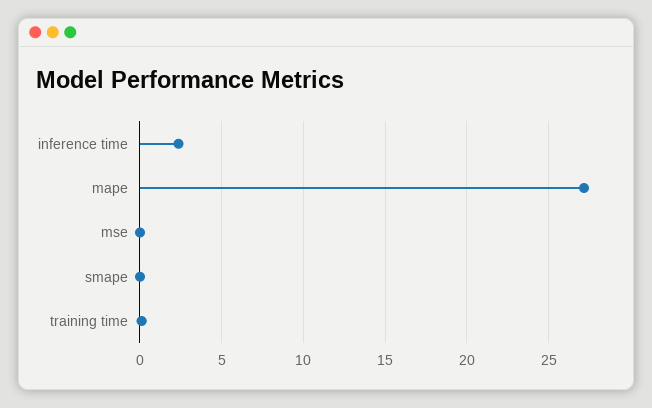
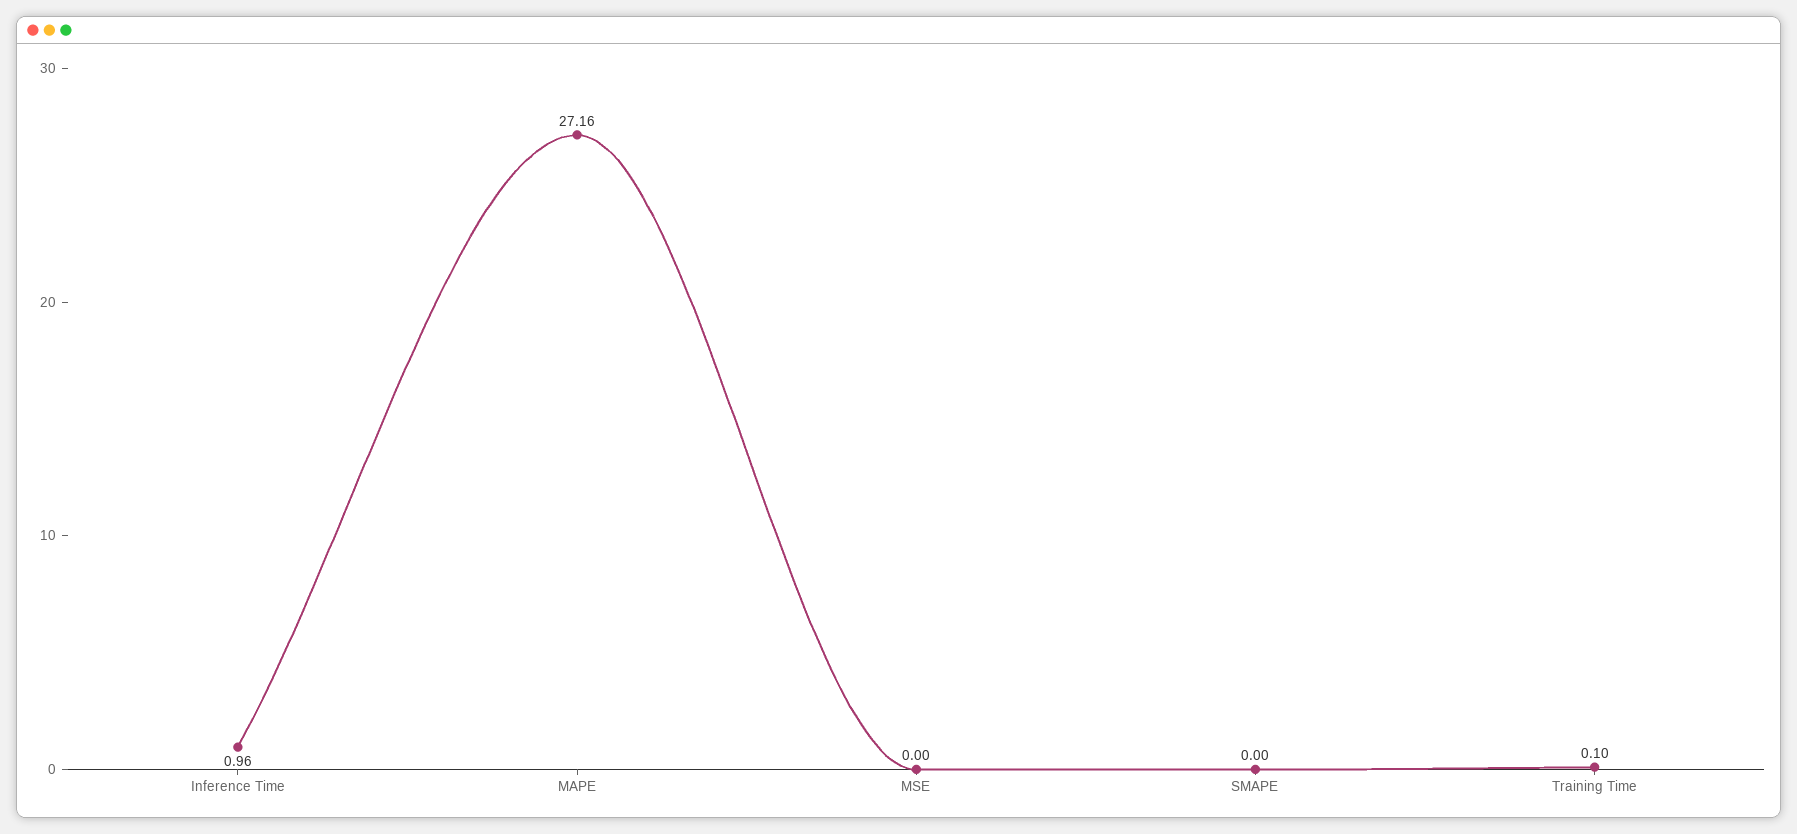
  {
-   "inference time": 2.5,
+   "inference time": 0.96,
    "mape": 27.16,
    "mse": 0,
    "smape": 0,
    "training time": 0.1
  }

